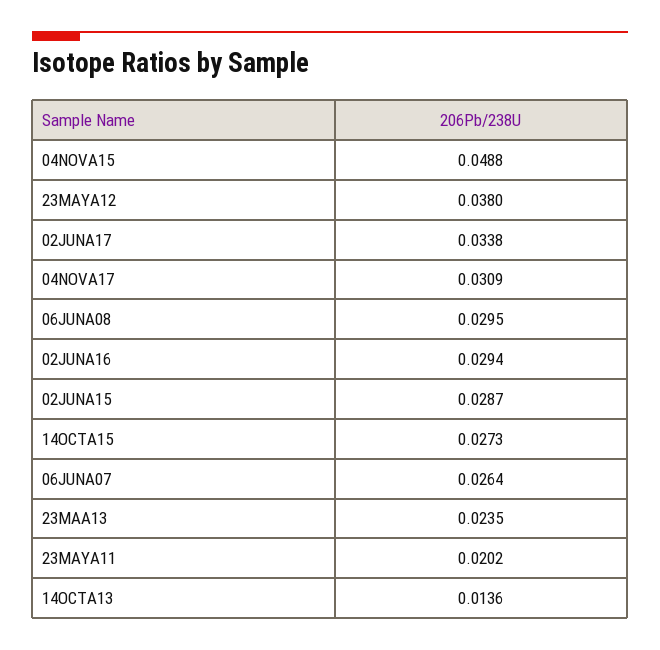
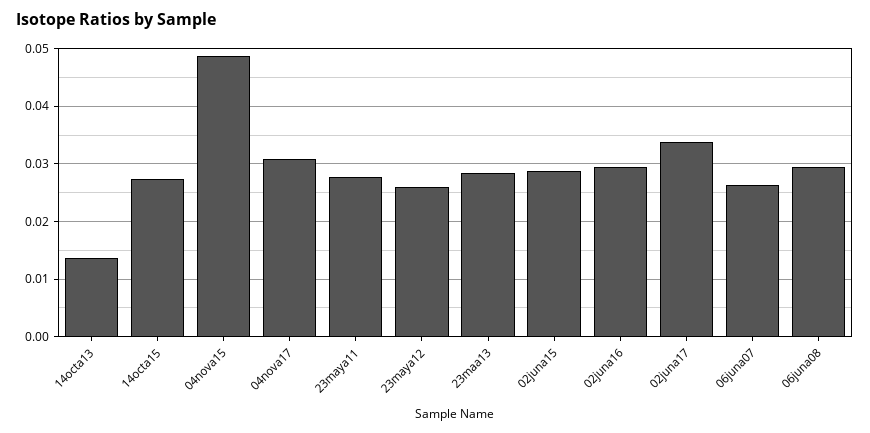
  {
    "04NOVA15": 0.0488,
-   "23MAYA12": 0.038,
+   "23MAYA12": 0.026,
    "02JUNA17": 0.0338,
    "04NOVA17": 0.0309,
    "06JUNA08": 0.0295,
    "02JUNA16": 0.0294,
    "02JUNA15": 0.0287,
    "14OCTA15": 0.0273,
    "06JUNA07": 0.0264,
-   "23MAA13": 0.0235,
+   "23MAA13": 0.028,
-   "23MAYA11": 0.0202,
+   "23MAYA11": 0.028,
    "14OCTA13": 0.0136
  }

